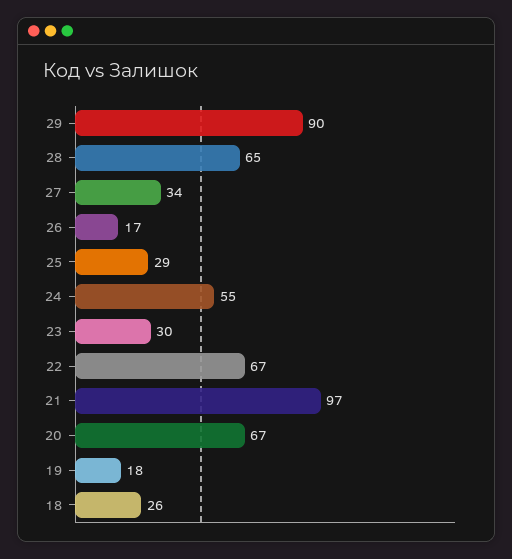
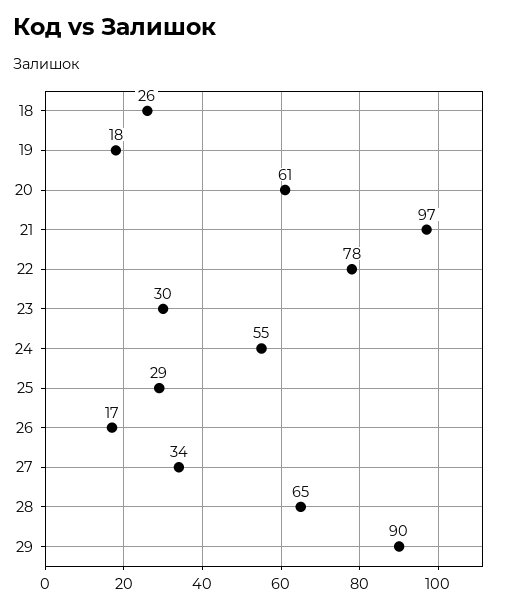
  {
    "29": 90,
    "28": 65,
    "27": 34,
    "26": 17,
    "25": 29,
    "24": 55,
    "23": 30,
-   "22": 67,
+   "22": 78,
    "21": 97,
-   "20": 67,
+   "20": 61,
    "19": 18,
    "18": 26
  }

